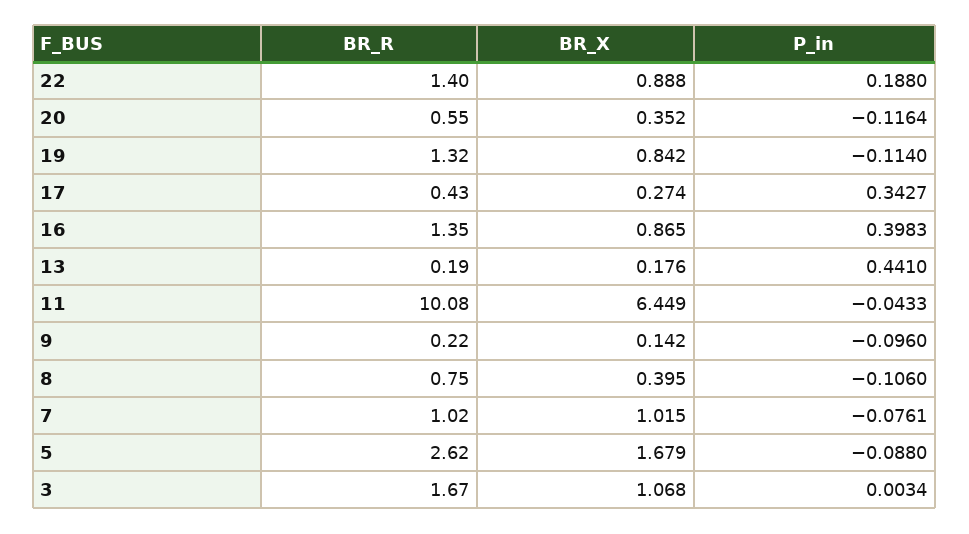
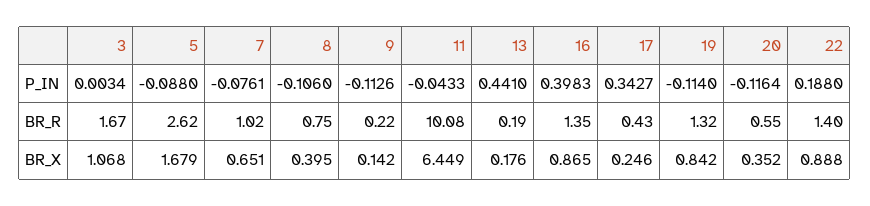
  {
    "BR_R": {
      "22": 1.4,
      "20": 0.55,
      "19": 1.32,
      "17": 0.43,
      "16": 1.35,
      "13": 0.19,
      "11": 10.08,
      "9": 0.22,
      "8": 0.75,
      "7": 1.02,
      "5": 2.62,
      "3": 1.67
    },
    "BR_X": {
      "22": 0.888,
      "20": 0.352,
      "19": 0.842,
-     "17": 0.274,
+     "17": 0.246,
      "16": 0.865,
      "13": 0.176,
      "11": 6.449,
      "9": 0.142,
      "8": 0.395,
-     "7": 1.015,
+     "7": 0.651,
      "5": 1.679,
      "3": 1.068
    },
    "P_in": {
      "22": 0.188,
      "20": -0.1164,
      "19": -0.114,
      "17": 0.3427,
      "16": 0.3983,
      "13": 0.441,
      "11": -0.0433,
-     "9": -0.096,
+     "9": -0.1126,
      "8": -0.106,
      "7": -0.0761,
      "5": -0.088,
      "3": 0.0034
    }
  }

